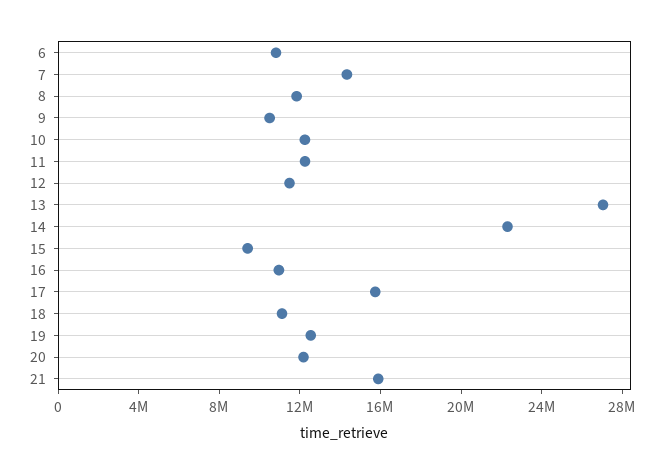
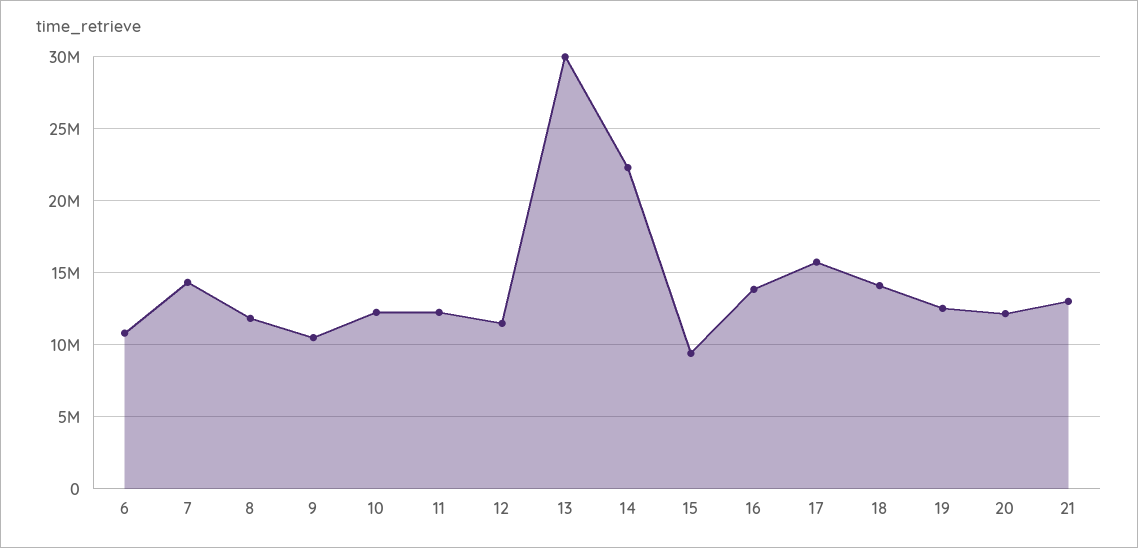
  {
    "6": 11000000,
    "7": 14500000,
    "8": 12000000,
    "9": 10500000,
    "10": 12000000,
    "11": 12500000,
    "12": 11500000,
-   "13": 27000000,
+   "13": 30000000,
    "14": 22500000,
    "15": 9500000,
-   "16": 11000000,
+   "16": 14000000,
    "17": 15500000,
-   "18": 11000000,
+   "18": 14000000,
    "19": 12500000,
    "20": 12000000,
-   "21": 16000000
+   "21": 13000000
  }

